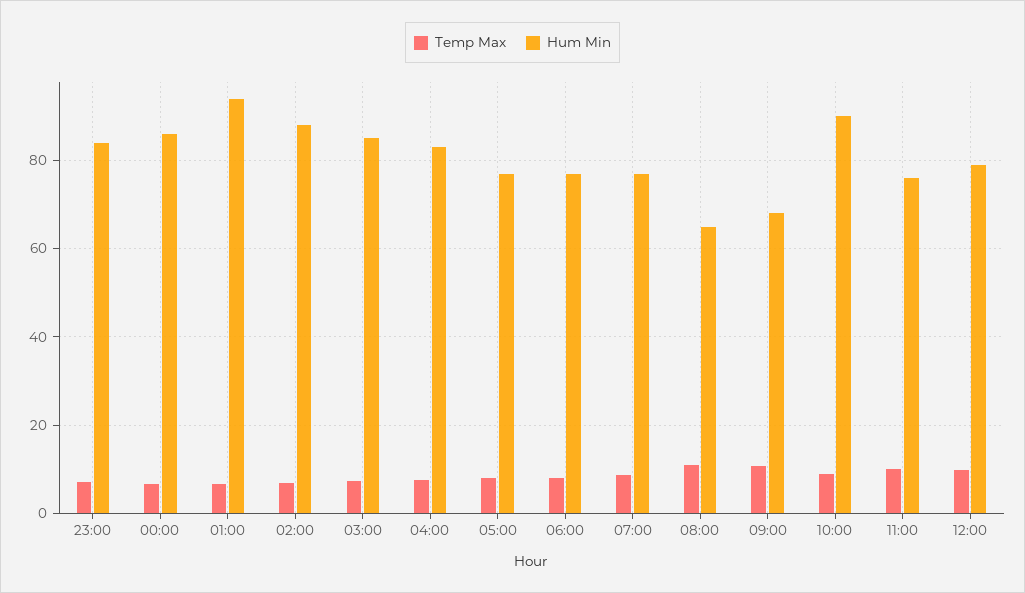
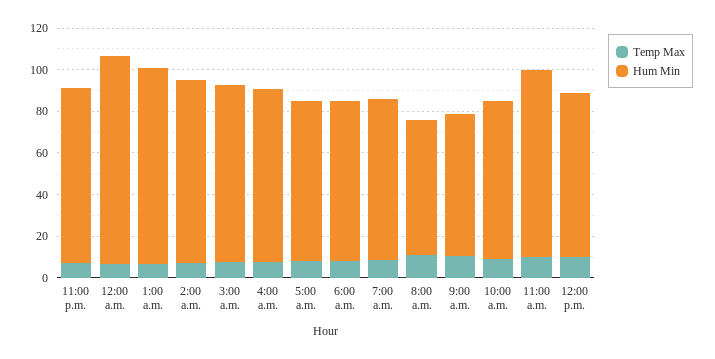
  {
    "Temp Max": {
      "23:00": 8,
      "00:00": 6,
      "01:00": 6,
      "02:00": 6,
      "03:00": 8,
      "04:00": 8,
      "05:00": 8,
      "06:00": 8,
      "07:00": 8,
      "08:00": 12,
      "09:00": 10,
      "10:00": 10,
      "11:00": 10,
      "12:00": 10
    },
    "Hum Min": {
      "23:00": 84,
-     "00:00": 86,
+     "00:00": 100,
      "01:00": 94,
      "02:00": 88,
      "03:00": 86,
      "04:00": 84,
      "05:00": 78,
      "06:00": 78,
      "07:00": 78,
      "08:00": 66,
      "09:00": 68,
-     "10:00": 90,
+     "10:00": 75,
-     "11:00": 76,
+     "11:00": 90,
      "12:00": 80
    }
  }

